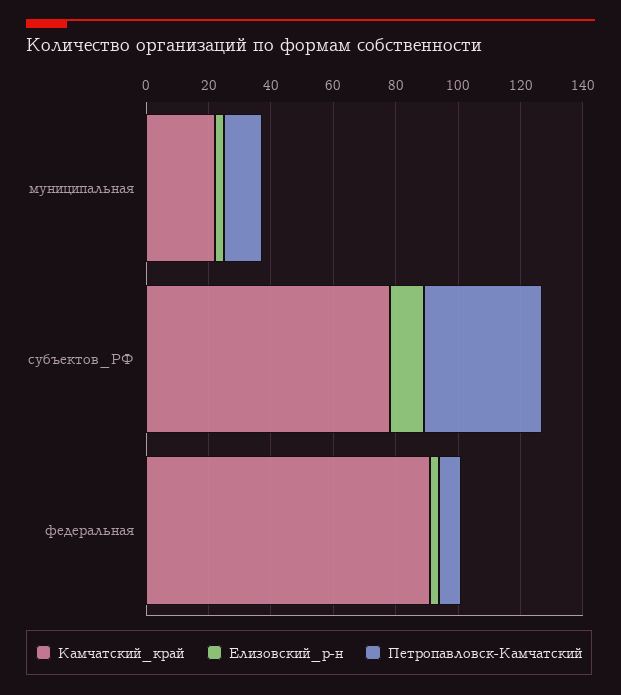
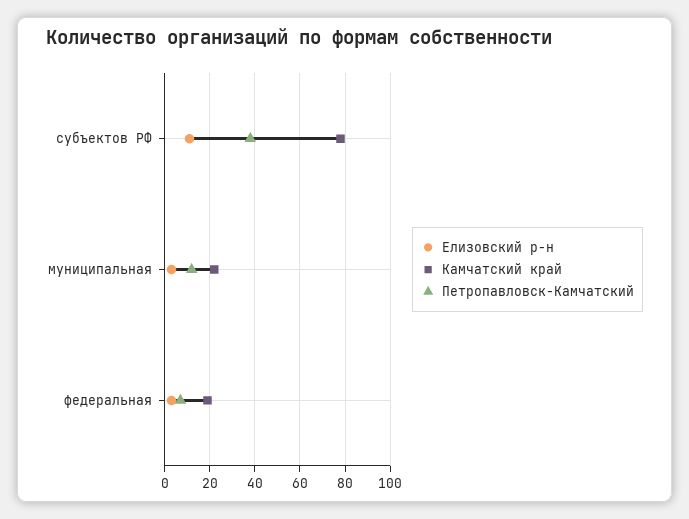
  {
    "Камчатский_край": {
      "муниципальная": 20,
      "субъектов_РФ": 80,
-     "федеральная": 90
+     "федеральная": 20
    },
    "Елизовский_р-н": {
      "муниципальная": 5,
      "субъектов_РФ": 10,
      "федеральная": 5
    },
    "Петропавловск-Камчатский": {
      "муниципальная": 10,
      "субъектов_РФ": 40,
      "федеральная": 5
    }
  }

